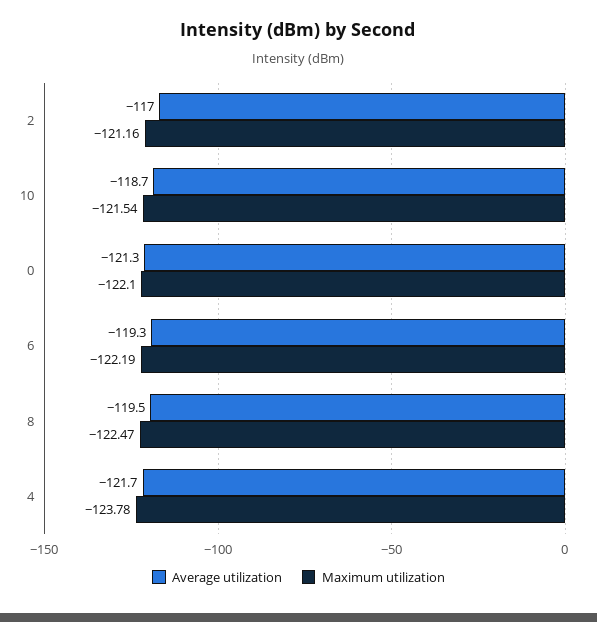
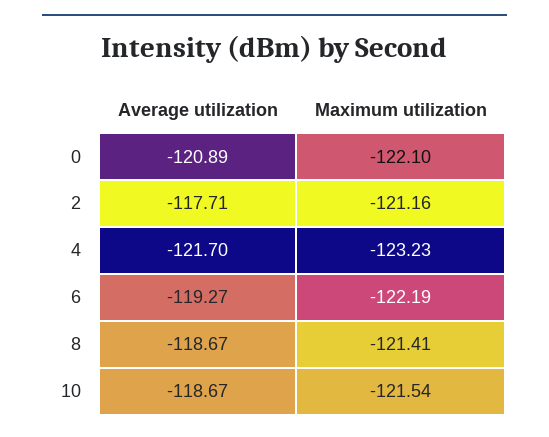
  {
    "Average utilization": {
-     "2": -117,
+     "2": -117.71,
      "10": -118.67,
-     "0": -121.3,
+     "0": -120.89,
      "6": -119.27,
-     "8": -119.5,
+     "8": -118.67,
      "4": -121.7
    },
    "Maximum utilization": {
      "2": -121.16,
      "10": -121.54,
      "0": -122.1,
      "6": -122.19,
-     "8": -122.47,
+     "8": -121.41,
-     "4": -123.78
+     "4": -123.23
    }
  }

